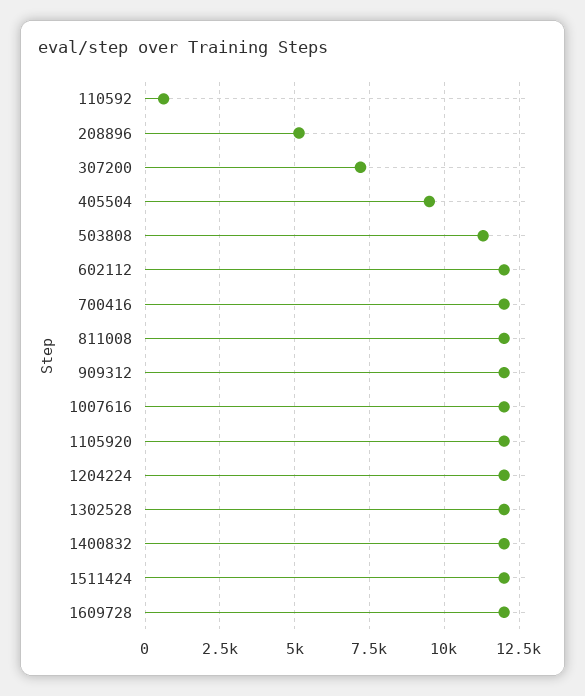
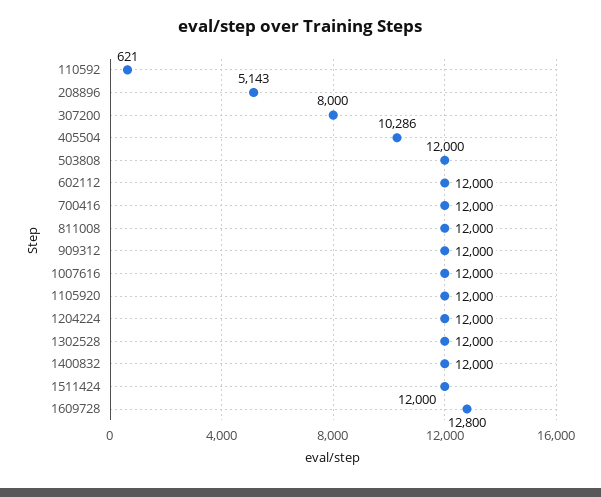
  {
    "110592": 621,
    "208896": 5143,
-   "307200": 7250,
+   "307200": 8000,
-   "405504": 9500,
+   "405504": 10286,
-   "503808": 11250,
+   "503808": 12000,
    "602112": 12000,
    "700416": 12000,
    "811008": 12000,
    "909312": 12000,
    "1007616": 12000,
    "1105920": 12000,
    "1204224": 12000,
    "1302528": 12000,
    "1400832": 12000,
    "1511424": 12000,
-   "1609728": 12000
+   "1609728": 12800
  }

